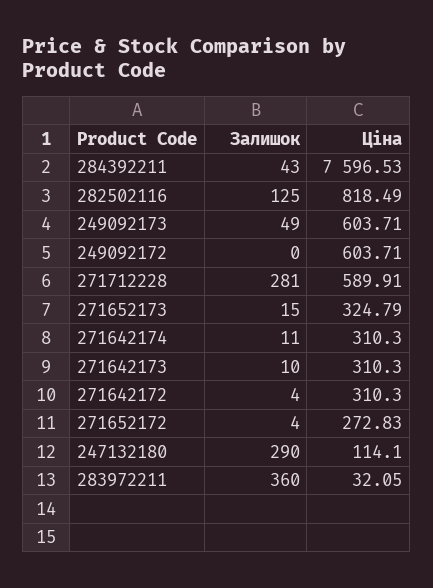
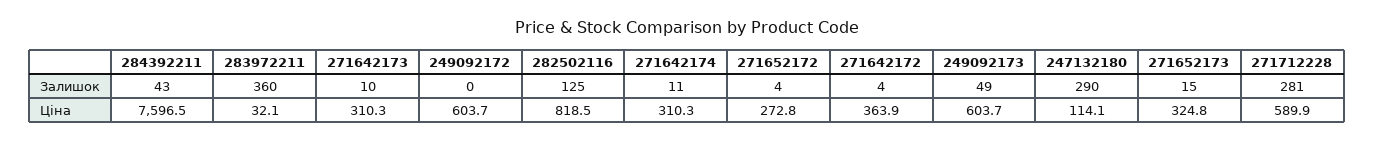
  {
    "Залишок": {
      "284392211": 43,
      "282502116": 125,
      "249092173": 49,
      "249092172": 0,
      "271712228": 281,
      "271652173": 15,
      "271642174": 11,
      "271642173": 10,
      "271642172": 4,
      "271652172": 4,
      "247132180": 290,
      "283972211": 360
    },
    "Ціна": {
      "284392211": 7596.53,
      "282502116": 818.49,
      "249092173": 603.71,
      "249092172": 603.71,
      "271712228": 589.91,
      "271652173": 324.79,
      "271642174": 310.3,
      "271642173": 310.3,
-     "271642172": 310.3,
+     "271642172": 363.9,
      "271652172": 272.83,
      "247132180": 114.1,
      "283972211": 32.05
    }
  }

